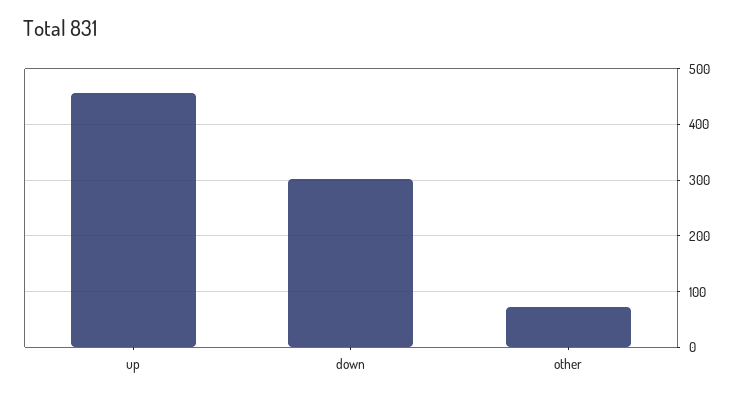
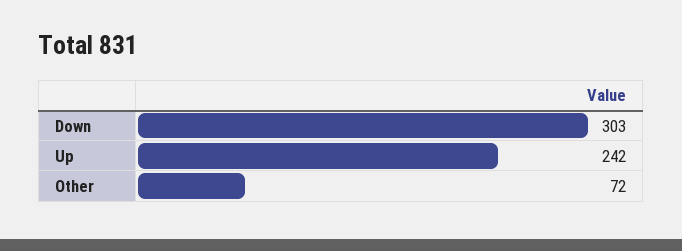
  {
-   "up": 460,
+   "up": 242,
    "down": 303,
    "other": 72
  }

